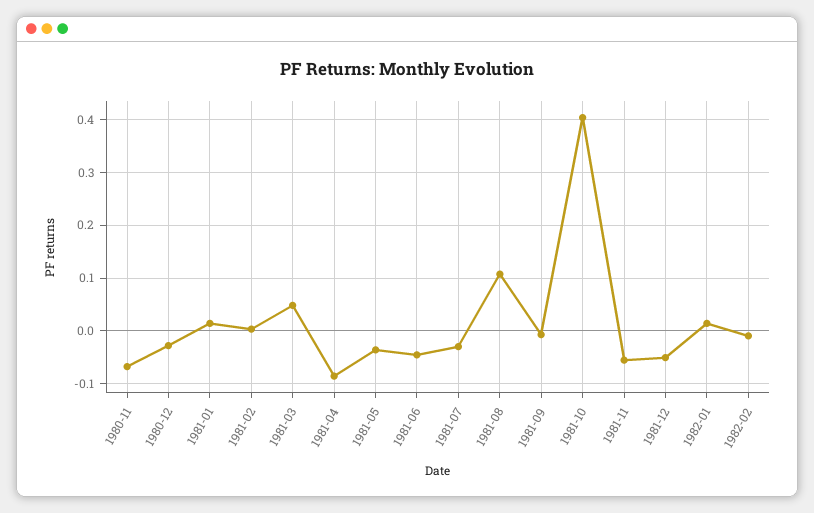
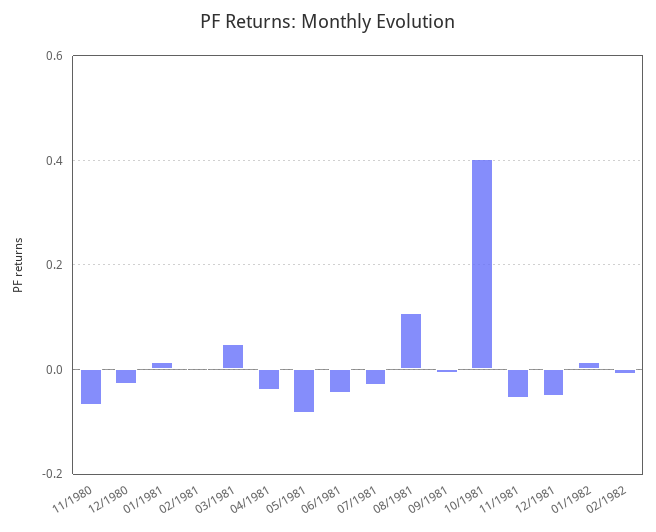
  {
    "1980-11": -0.06,
    "1980-12": -0.02,
    "1981-01": 0.02,
    "1981-02": 0,
    "1981-03": 0.04,
-   "1981-04": -0.08,
+   "1981-04": -0.04,
-   "1981-05": -0.04,
+   "1981-05": -0.08,
    "1981-06": -0.04,
    "1981-07": -0.02,
    "1981-08": 0.1,
    "1981-09": 0,
    "1981-10": 0.4,
    "1981-11": -0.06,
    "1981-12": -0.06,
    "1982-01": 0.02,
    "1982-02": 0
  }

